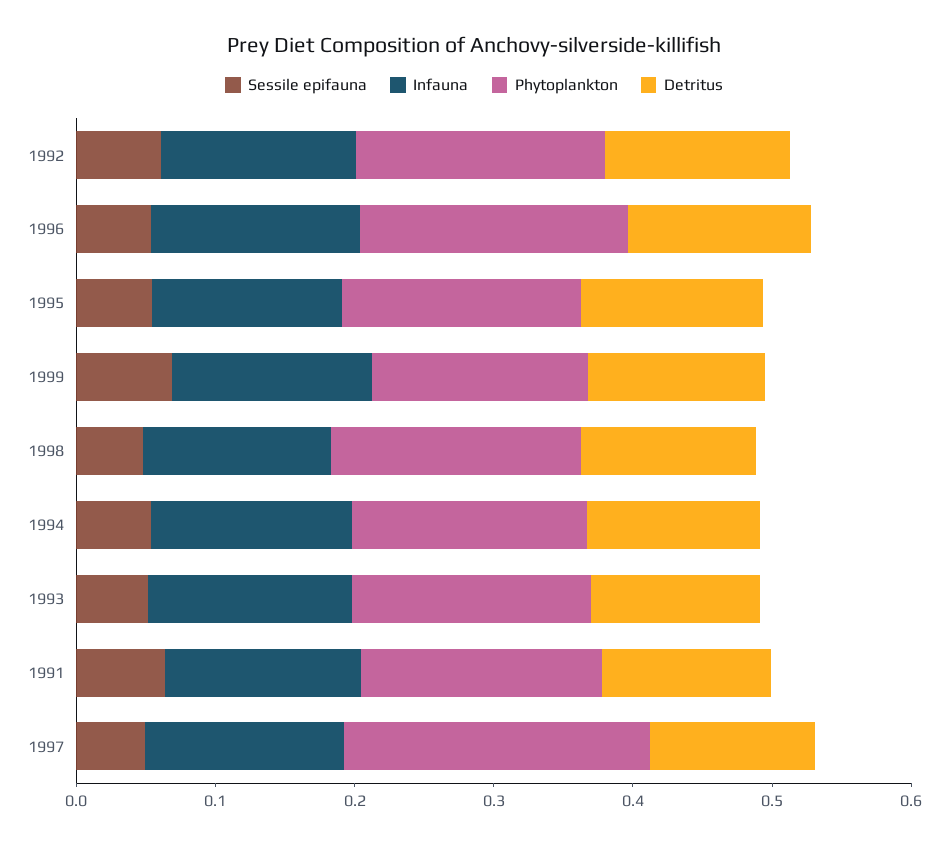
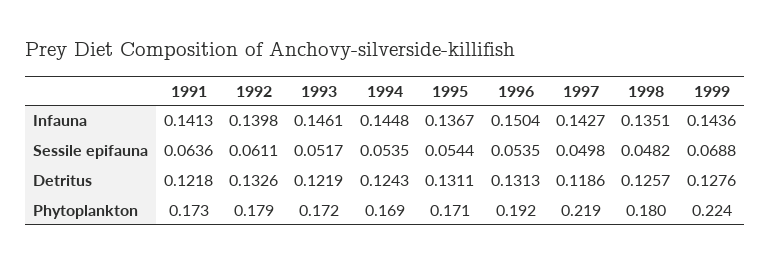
  {
    "Sessile epifauna": {
      "1992": 0.0611,
      "1996": 0.0535,
      "1995": 0.0544,
      "1999": 0.0688,
      "1998": 0.0482,
      "1994": 0.0535,
      "1993": 0.0517,
      "1991": 0.0636,
      "1997": 0.0498
    },
    "Infauna": {
      "1992": 0.1398,
      "1996": 0.1504,
      "1995": 0.1367,
      "1999": 0.1436,
      "1998": 0.1351,
      "1994": 0.1448,
      "1993": 0.1461,
      "1991": 0.1413,
      "1997": 0.1427
    },
    "Phytoplankton": {
      "1992": 0.179,
      "1996": 0.192,
      "1995": 0.171,
-     "1999": 0.16,
+     "1999": 0.224,
      "1998": 0.18,
      "1994": 0.169,
      "1993": 0.172,
      "1991": 0.173,
      "1997": 0.219
    },
    "Detritus": {
      "1992": 0.1326,
      "1996": 0.1313,
      "1995": 0.1311,
      "1999": 0.1276,
      "1998": 0.1257,
      "1994": 0.1243,
      "1993": 0.1219,
      "1991": 0.1218,
      "1997": 0.1186
    }
  }

